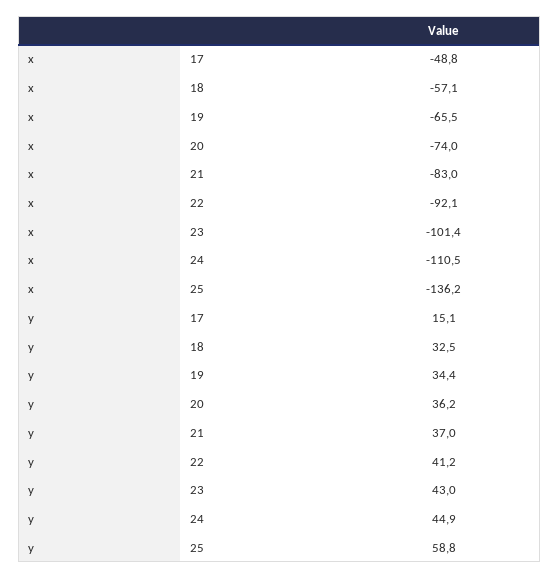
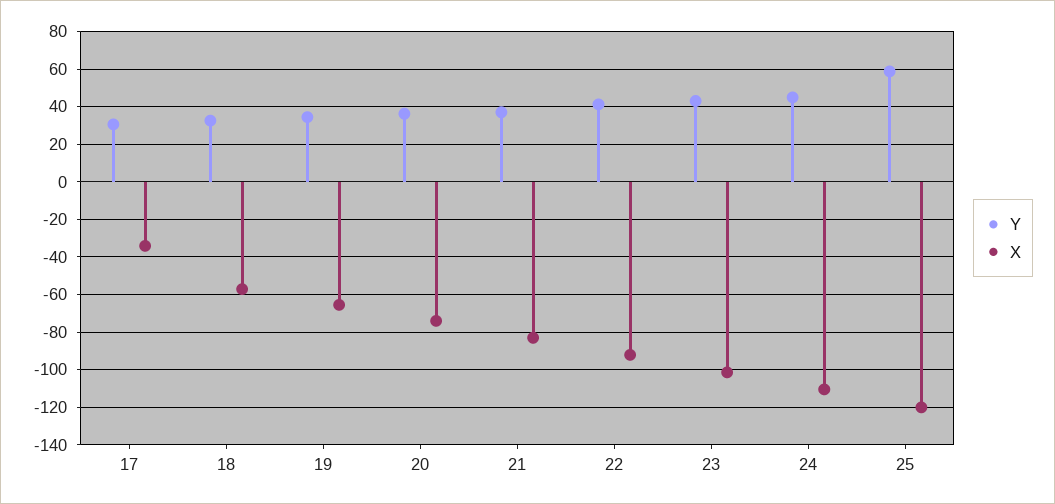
  {
    "x": {
-     "17": -48.8,
+     "17": -35,
      "18": -57.1,
      "19": -65.5,
      "20": -74,
      "21": -83,
      "22": -92.1,
      "23": -101.4,
      "24": -110.5,
-     "25": -136.2
+     "25": -120
    },
    "y": {
-     "17": 15.1,
+     "17": 30,
      "18": 32.5,
      "19": 34.4,
      "20": 36.2,
      "21": 37,
      "22": 41.2,
      "23": 43,
      "24": 44.9,
      "25": 58.8
    }
  }

